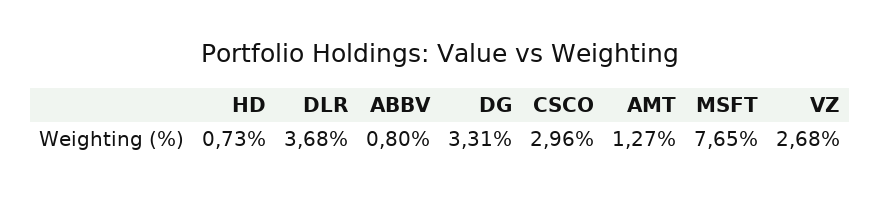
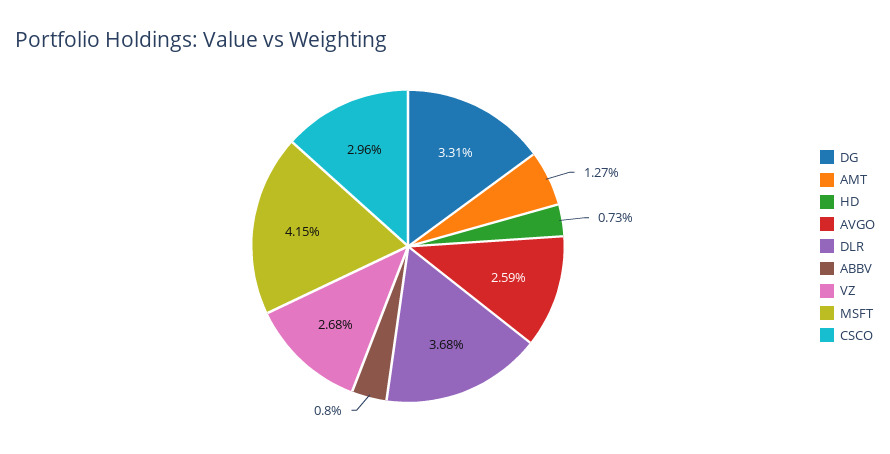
  {
    "HD": 0.73,
    "DLR": 3.68,
    "ABBV": 0.8,
    "DG": 3.31,
    "CSCO": 2.96,
    "AMT": 1.27,
-   "MSFT": 7.65,
+   "MSFT": 4.15,
-   "VZ": 2.68
+   "VZ": 2.68,
+   "AVGO": 2.59
  }

